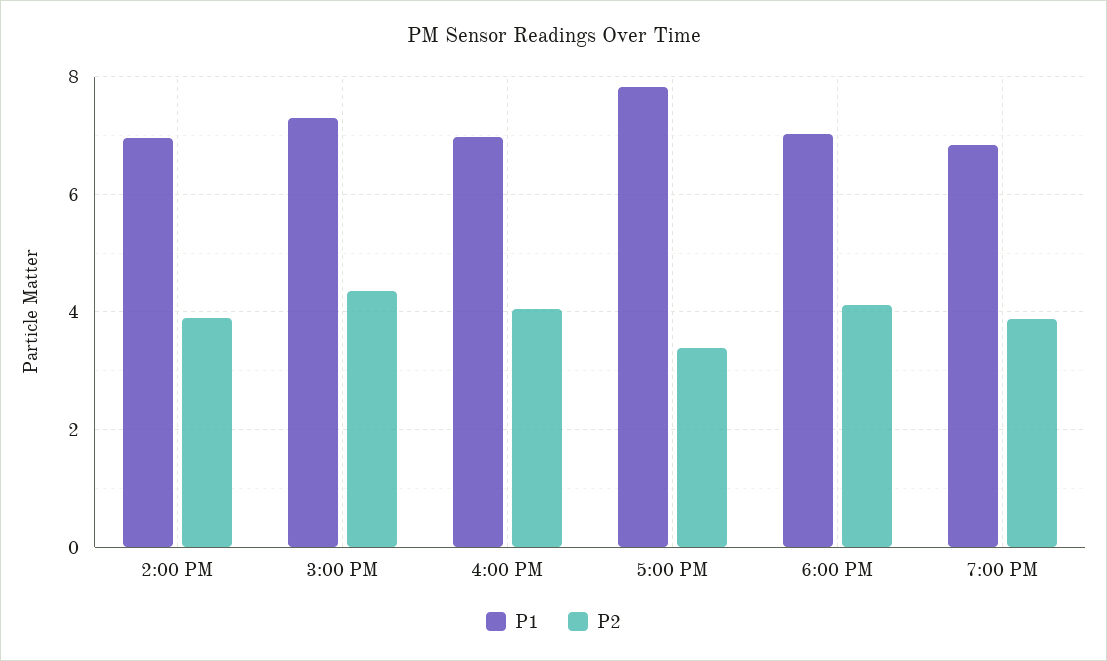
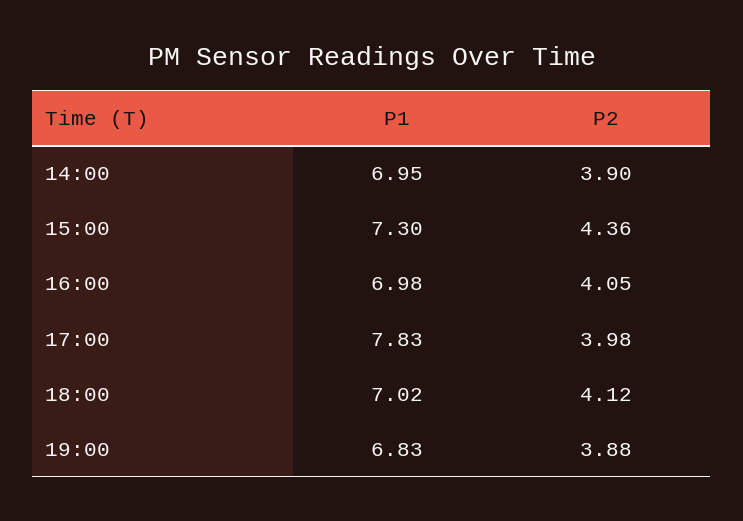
  {
    "P1": {
      "2:00 PM": 6.95,
      "3:00 PM": 7.3,
      "4:00 PM": 6.98,
      "5:00 PM": 7.83,
      "6:00 PM": 7.02,
      "7:00 PM": 6.83
    },
    "P2": {
      "2:00 PM": 3.9,
      "3:00 PM": 4.36,
      "4:00 PM": 4.05,
-     "5:00 PM": 3.4,
+     "5:00 PM": 3.98,
      "6:00 PM": 4.12,
      "7:00 PM": 3.88
    }
  }

